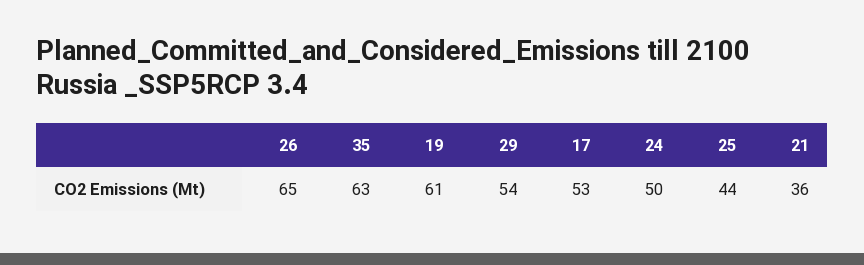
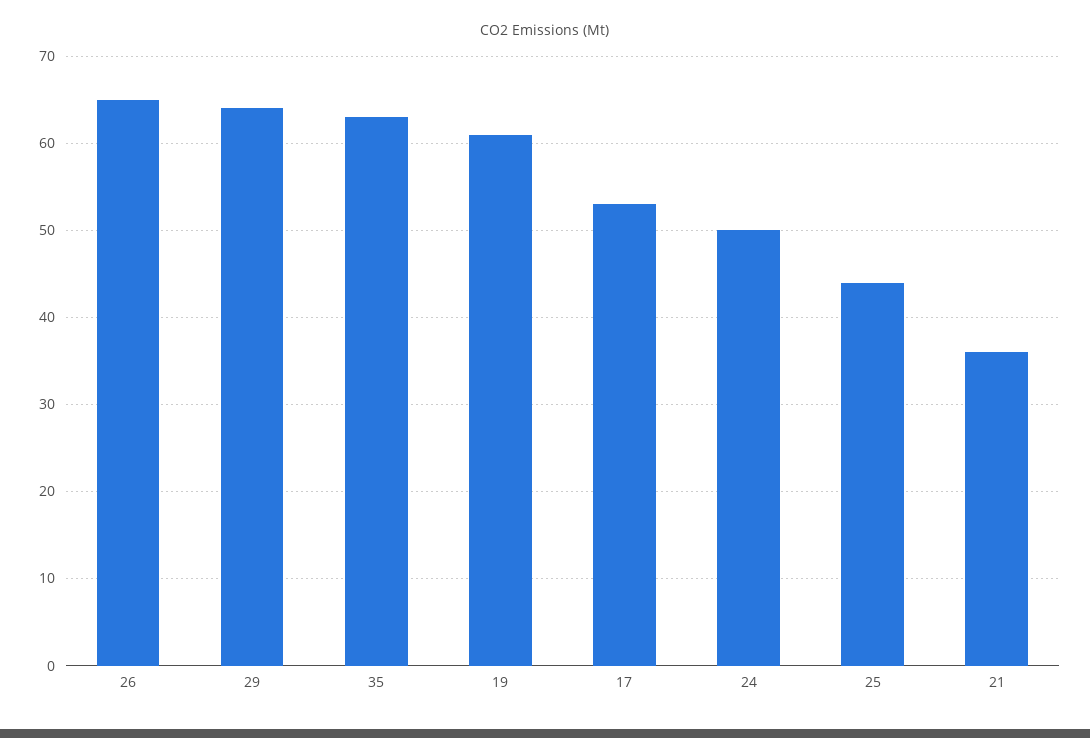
  {
    "26": 65,
    "35": 63,
    "19": 61,
-   "29": 54,
+   "29": 64,
    "17": 53,
    "24": 50,
    "25": 44,
    "21": 36
  }

